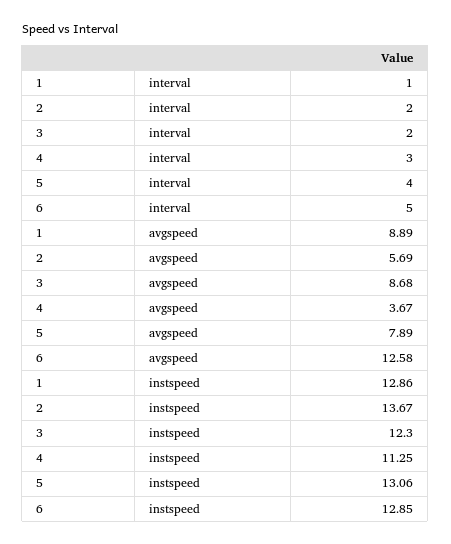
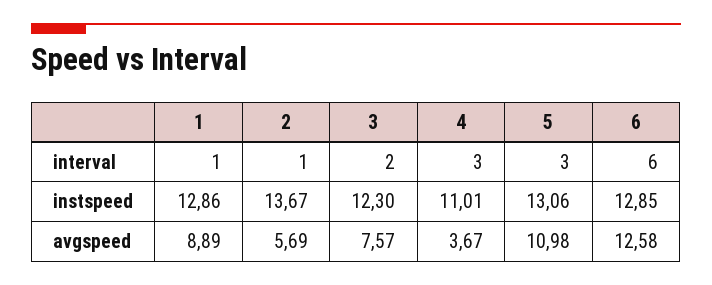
  {
    "1": {
      "interval": 1,
      "avgspeed": 8.89,
      "instspeed": 12.86
    },
    "2": {
-     "interval": 2,
+     "interval": 1,
      "avgspeed": 5.69,
      "instspeed": 13.67
    },
    "3": {
      "interval": 2,
-     "avgspeed": 8.68,
+     "avgspeed": 7.57,
      "instspeed": 12.3
    },
    "4": {
      "interval": 3,
      "avgspeed": 3.67,
-     "instspeed": 11.25
+     "instspeed": 11.01
    },
    "5": {
-     "interval": 4,
+     "interval": 3,
-     "avgspeed": 7.89,
+     "avgspeed": 10.98,
      "instspeed": 13.06
    },
    "6": {
-     "interval": 5,
+     "interval": 6,
      "avgspeed": 12.58,
      "instspeed": 12.85
    }
  }

